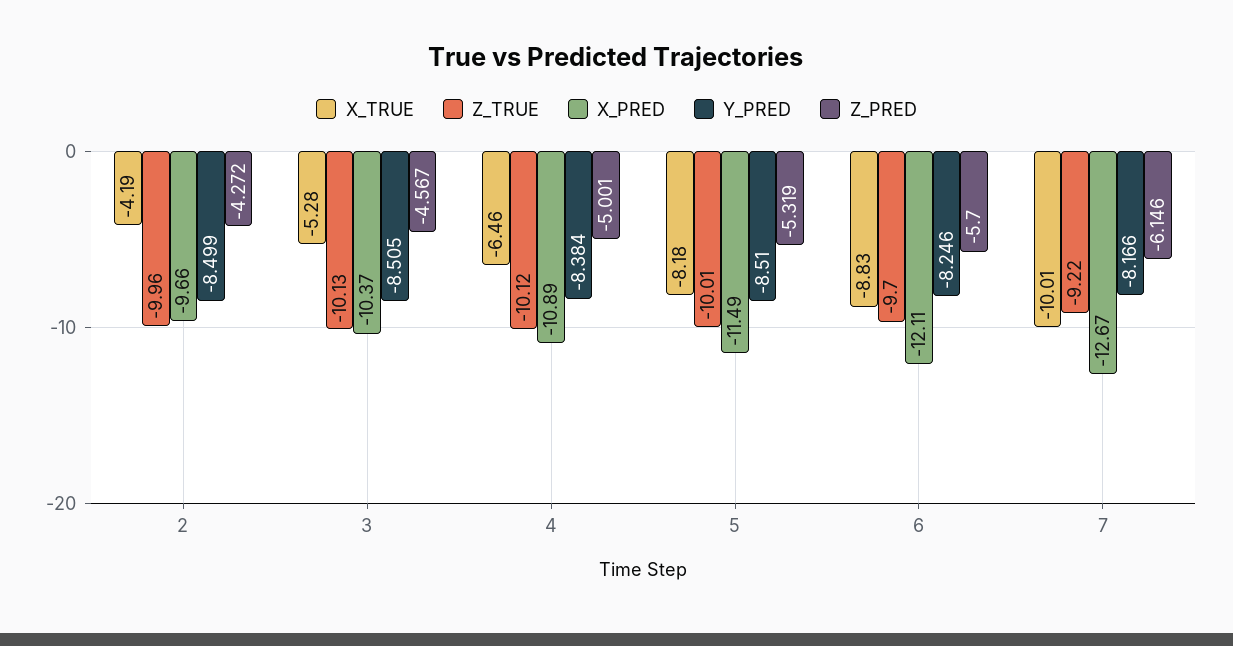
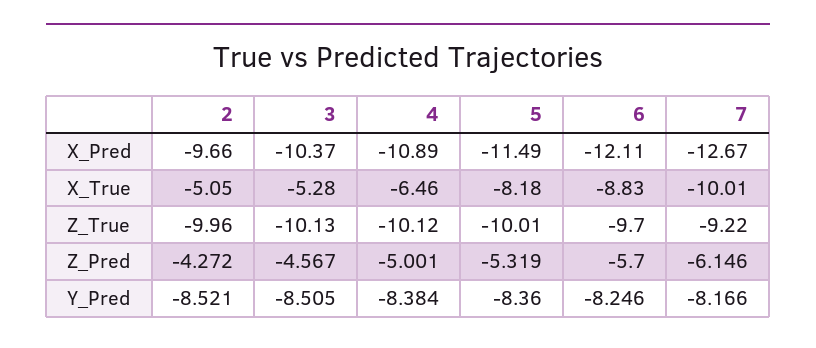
  {
    "X_TRUE": {
-     "2": -4.19,
+     "2": -5.05,
      "3": -5.28,
      "4": -6.46,
      "5": -8.18,
      "6": -8.83,
      "7": -10.01
    },
    "Z_TRUE": {
      "2": -9.96,
      "3": -10.13,
      "4": -10.12,
      "5": -10.01,
      "6": -9.7,
      "7": -9.22
    },
    "X_PRED": {
      "2": -9.66,
      "3": -10.37,
      "4": -10.89,
      "5": -11.49,
      "6": -12.11,
      "7": -12.67
    },
    "Y_PRED": {
-     "2": -8.499,
+     "2": -8.521,
      "3": -8.505,
      "4": -8.384,
-     "5": -8.51,
+     "5": -8.36,
      "6": -8.246,
      "7": -8.166
    },
    "Z_PRED": {
      "2": -4.272,
      "3": -4.567,
      "4": -5.001,
      "5": -5.319,
      "6": -5.7,
      "7": -6.146
    }
  }

